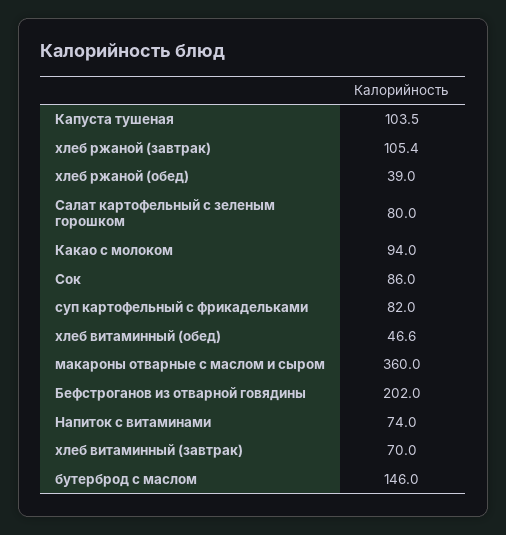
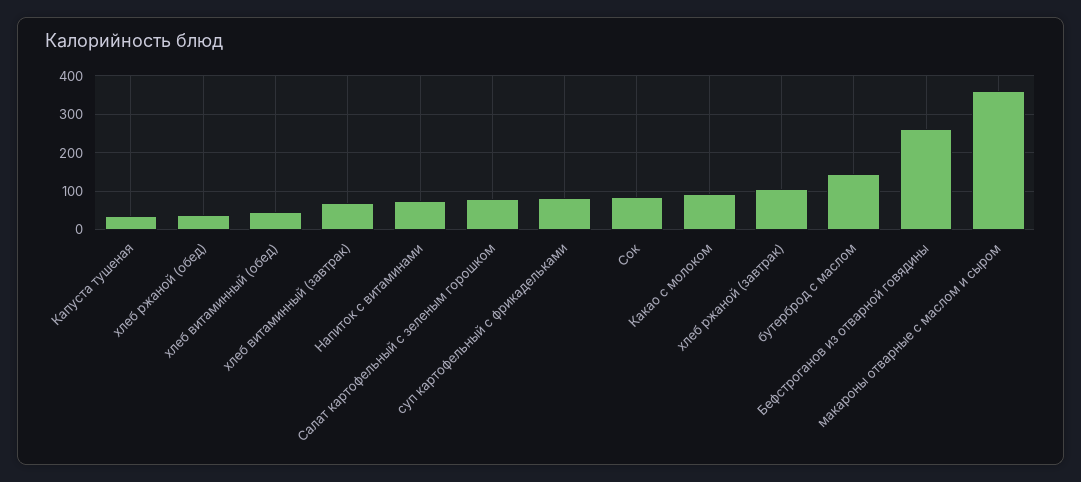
  {
-   "Капуста тушеная": 103.5,
+   "Капуста тушеная": 40,
    "хлеб ржаной (завтрак)": 105.4,
    "хлеб ржаной (обед)": 39,
    "Салат картофельный с зеленым горошком": 80,
    "Какао с молоком": 94,
    "Сок": 86,
    "суп картофельный с фрикадельками": 82,
    "хлеб витаминный (обед)": 46.6,
    "макароны отварные с маслом и сыром": 360,
-   "Бефстроганов из отварной говядины": 202,
+   "Бефстроганов из отварной говядины": 260,
    "Напиток с витаминами": 74,
    "хлеб витаминный (завтрак)": 70,
    "бутерброд с маслом": 146
  }

